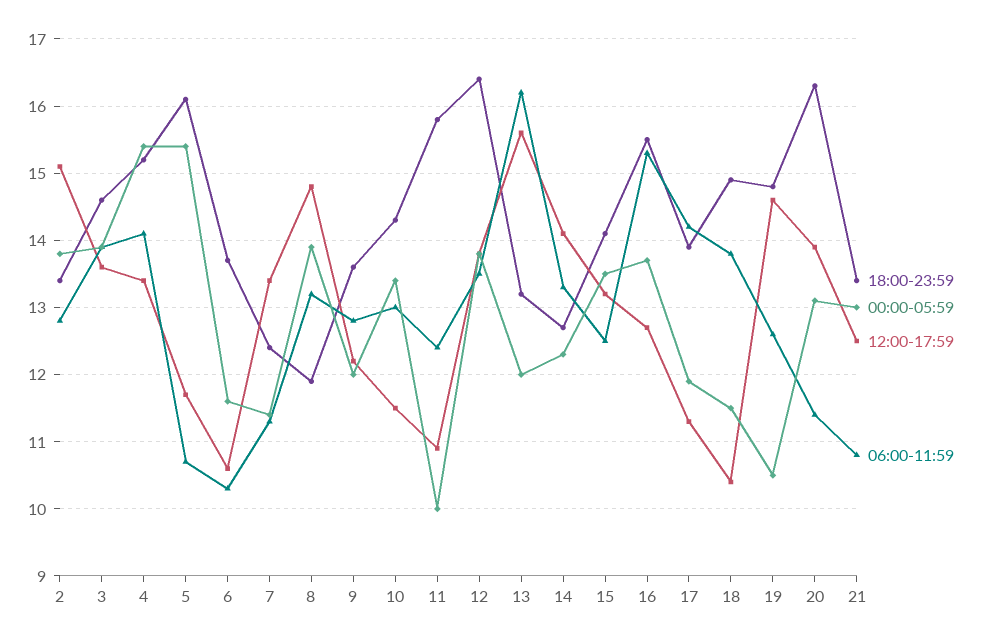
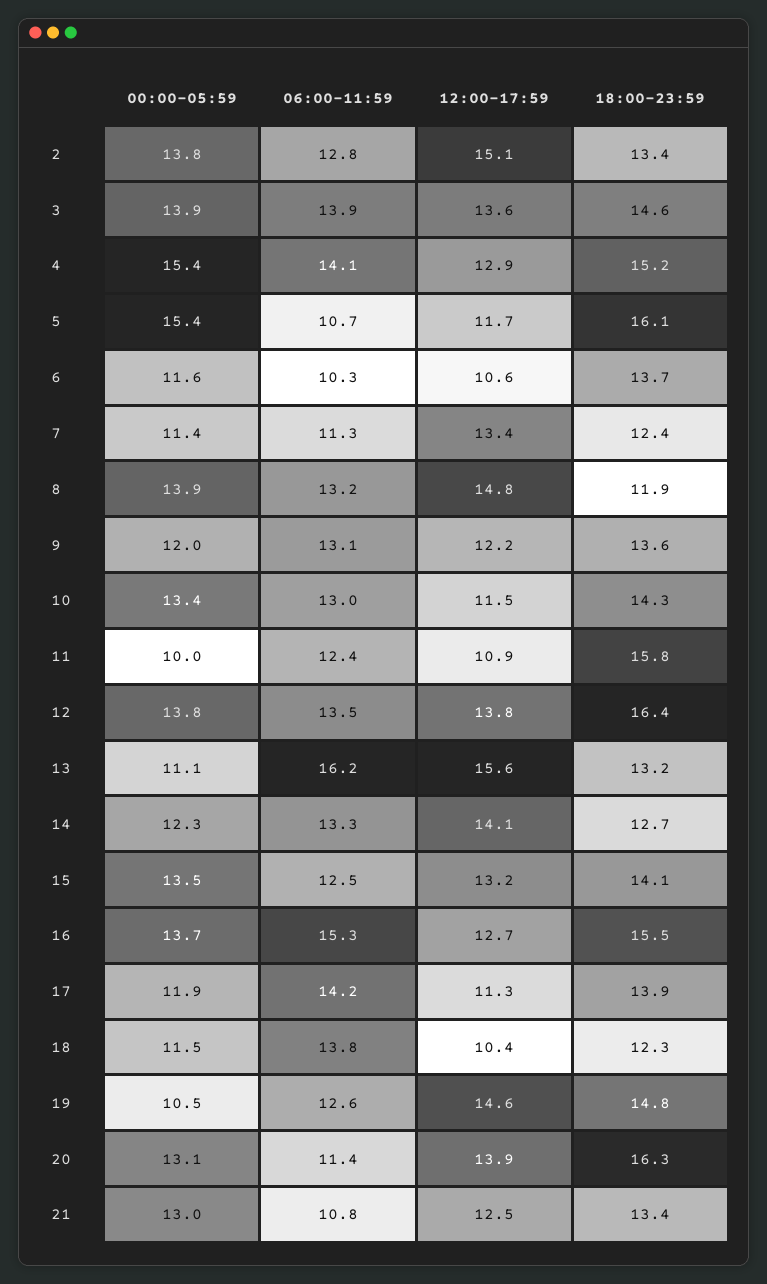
  {
    "18:00-23:59": {
      "2": 13.4,
      "3": 14.6,
      "4": 15.2,
      "5": 16.1,
      "6": 13.7,
      "7": 12.4,
      "8": 11.9,
      "9": 13.6,
      "10": 14.3,
      "11": 15.8,
      "12": 16.4,
      "13": 13.2,
      "14": 12.7,
      "15": 14.1,
      "16": 15.5,
      "17": 13.9,
-     "18": 14.9,
+     "18": 12.3,
      "19": 14.8,
      "20": 16.3,
      "21": 13.4
    },
    "00:00-05:59": {
      "2": 13.8,
      "3": 13.9,
      "4": 15.4,
      "5": 15.4,
      "6": 11.6,
      "7": 11.4,
      "8": 13.9,
      "9": 12,
      "10": 13.4,
      "11": 10,
      "12": 13.8,
-     "13": 12,
+     "13": 11.1,
      "14": 12.3,
      "15": 13.5,
      "16": 13.7,
      "17": 11.9,
      "18": 11.5,
      "19": 10.5,
      "20": 13.1,
      "21": 13
    },
    "12:00-17:59": {
      "2": 15.1,
      "3": 13.6,
-     "4": 13.4,
+     "4": 12.9,
      "5": 11.7,
      "6": 10.6,
      "7": 13.4,
      "8": 14.8,
      "9": 12.2,
      "10": 11.5,
      "11": 10.9,
      "12": 13.8,
      "13": 15.6,
      "14": 14.1,
      "15": 13.2,
      "16": 12.7,
      "17": 11.3,
      "18": 10.4,
      "19": 14.6,
      "20": 13.9,
      "21": 12.5
    },
    "06:00-11:59": {
      "2": 12.8,
      "3": 13.9,
      "4": 14.1,
      "5": 10.7,
      "6": 10.3,
      "7": 11.3,
      "8": 13.2,
-     "9": 12.8,
+     "9": 13.1,
      "10": 13,
      "11": 12.4,
      "12": 13.5,
      "13": 16.2,
      "14": 13.3,
      "15": 12.5,
      "16": 15.3,
      "17": 14.2,
      "18": 13.8,
      "19": 12.6,
      "20": 11.4,
      "21": 10.8
    }
  }

